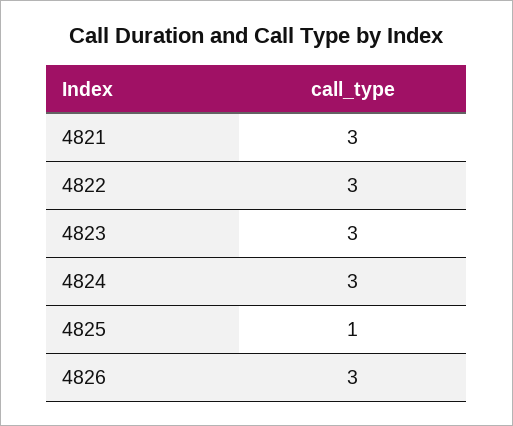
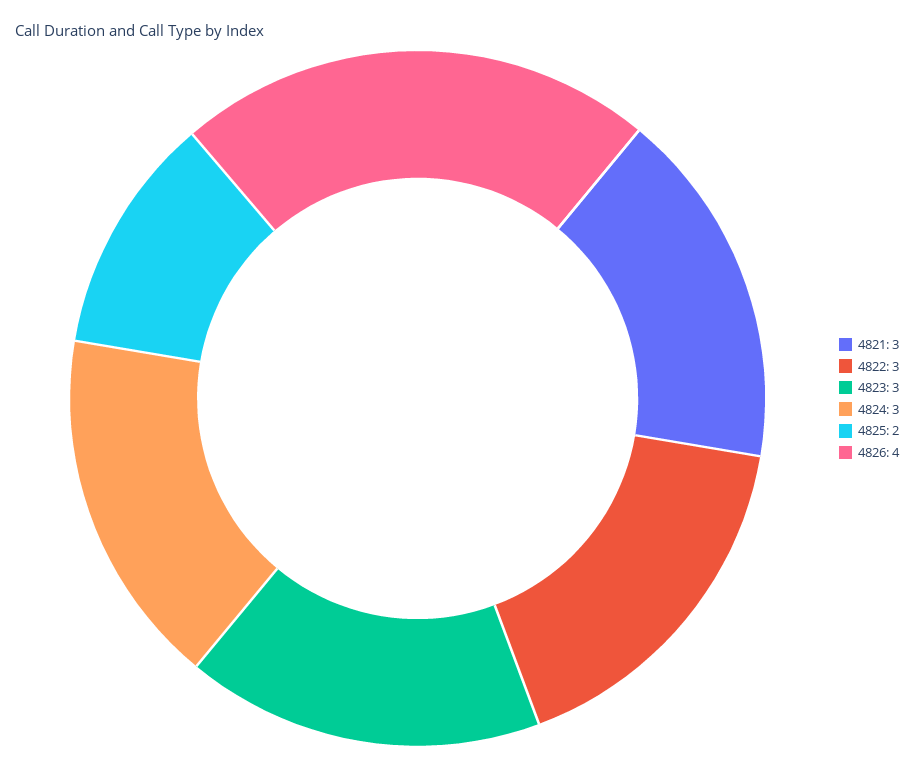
  {
    "4821": 3,
    "4822": 3,
    "4823": 3,
    "4824": 3,
-   "4825": 1,
+   "4825": 2,
-   "4826": 3
+   "4826": 4
  }

